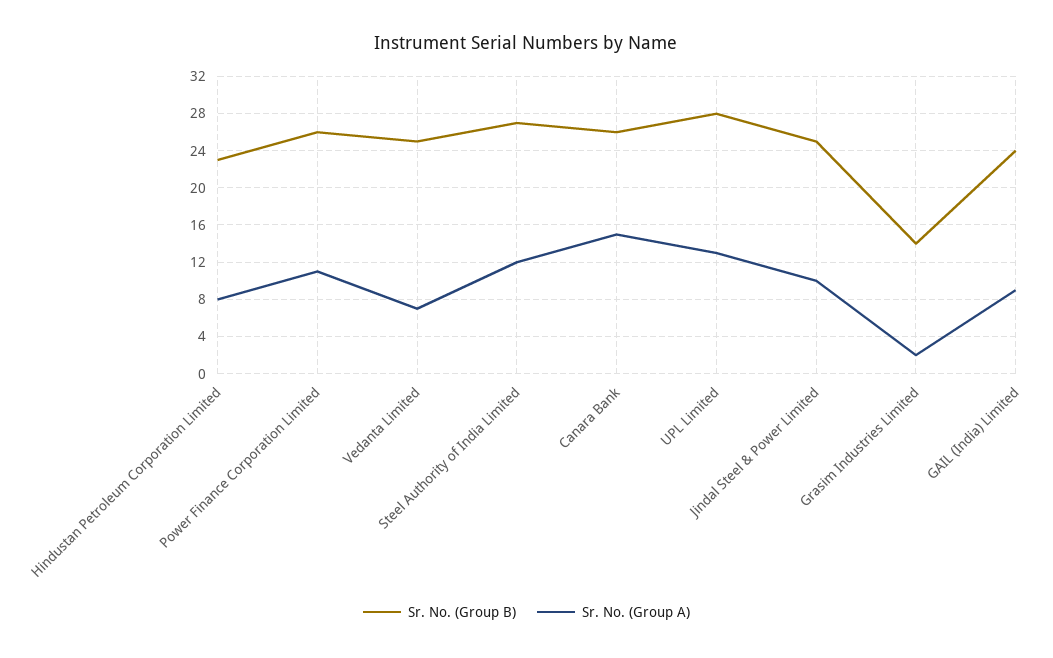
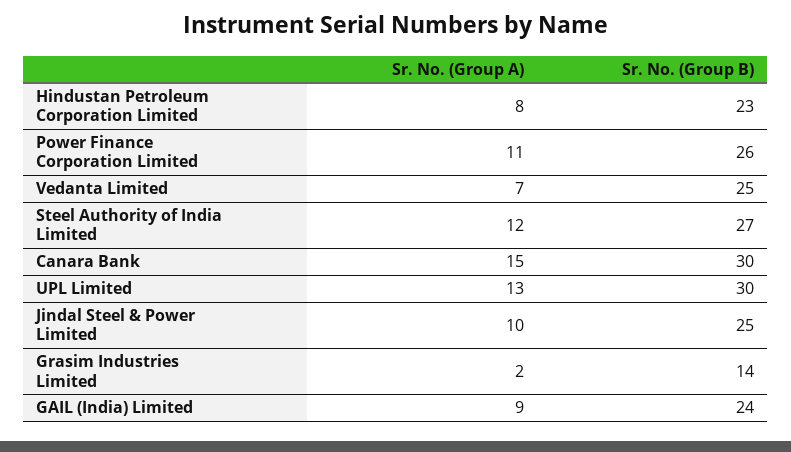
  {
    "Sr. No. (Group B)": {
      "Hindustan Petroleum Corporation Limited": 23,
      "Power Finance Corporation Limited": 26,
      "Vedanta Limited": 25,
      "Steel Authority of India Limited": 27,
-     "Canara Bank": 26,
+     "Canara Bank": 30,
-     "UPL Limited": 28,
+     "UPL Limited": 30,
      "Jindal Steel & Power Limited": 25,
      "Grasim Industries Limited": 14,
      "GAIL (India) Limited": 24
    },
    "Sr. No. (Group A)": {
      "Hindustan Petroleum Corporation Limited": 8,
      "Power Finance Corporation Limited": 11,
      "Vedanta Limited": 7,
      "Steel Authority of India Limited": 12,
      "Canara Bank": 15,
      "UPL Limited": 13,
      "Jindal Steel & Power Limited": 10,
      "Grasim Industries Limited": 2,
      "GAIL (India) Limited": 9
    }
  }

